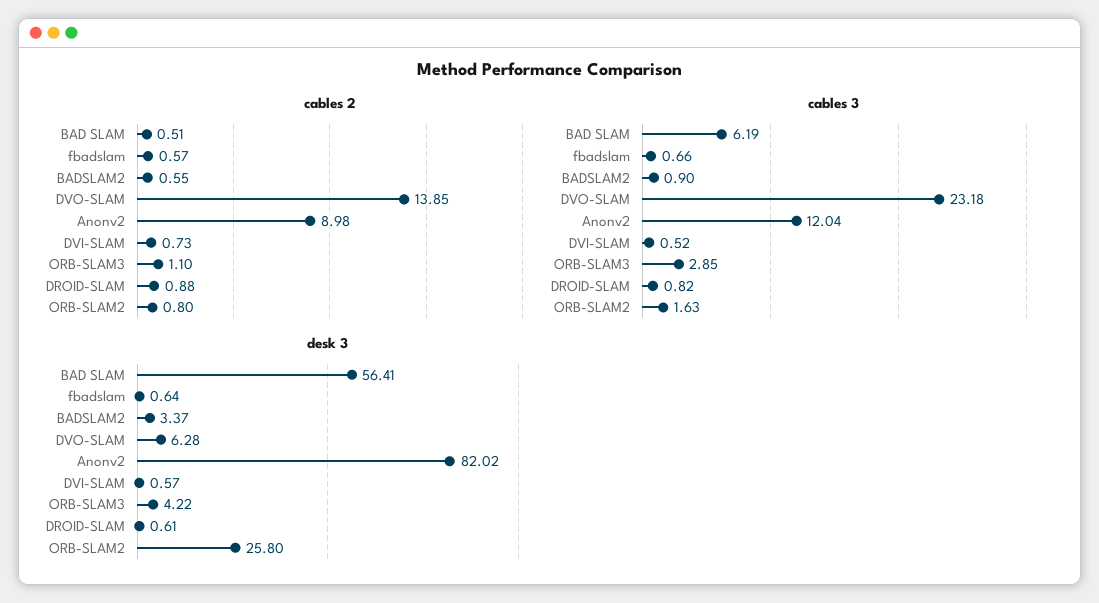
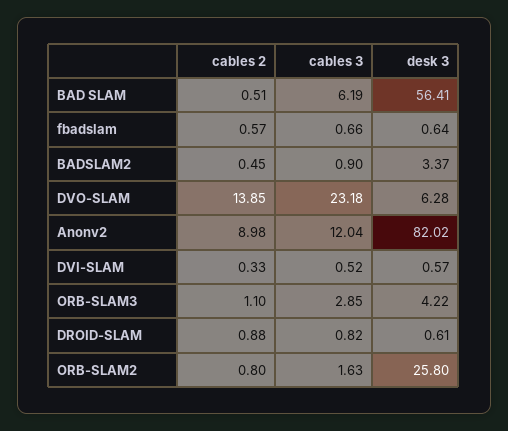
  {
    "cables 2": {
      "BAD SLAM": 0.51,
      "fbadslam": 0.57,
-     "BADSLAM2": 0.55,
+     "BADSLAM2": 0.45,
      "DVO-SLAM": 13.85,
      "Anonv2": 8.98,
-     "DVI-SLAM": 0.73,
+     "DVI-SLAM": 0.33,
      "ORB-SLAM3": 1.1,
      "DROID-SLAM": 0.88,
      "ORB-SLAM2": 0.8
    },
    "cables 3": {
      "BAD SLAM": 6.19,
      "fbadslam": 0.66,
      "BADSLAM2": 0.9,
      "DVO-SLAM": 23.18,
      "Anonv2": 12.04,
      "DVI-SLAM": 0.52,
      "ORB-SLAM3": 2.85,
      "DROID-SLAM": 0.82,
      "ORB-SLAM2": 1.63
    },
    "desk 3": {
      "BAD SLAM": 56.41,
      "fbadslam": 0.64,
      "BADSLAM2": 3.37,
      "DVO-SLAM": 6.28,
      "Anonv2": 82.02,
      "DVI-SLAM": 0.57,
      "ORB-SLAM3": 4.22,
      "DROID-SLAM": 0.61,
      "ORB-SLAM2": 25.8
    }
  }

